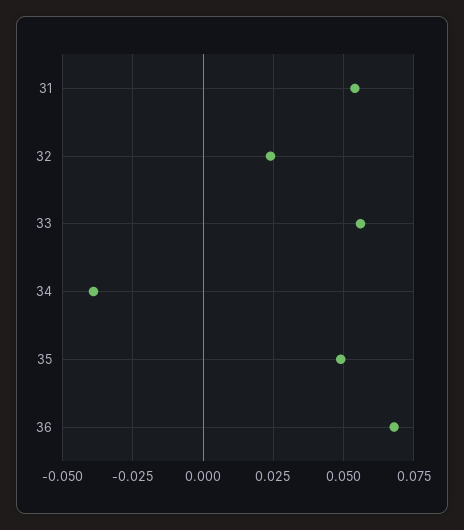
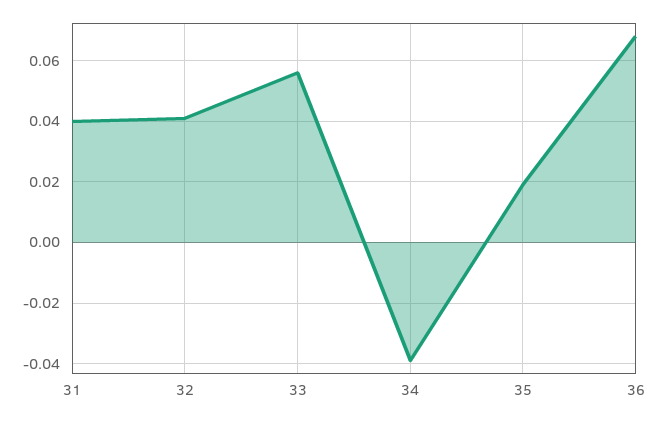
  {
-   "31": 0.055,
+   "31": 0.04,
-   "32": 0.025,
+   "32": 0.04,
    "33": 0.055,
    "34": -0.04,
-   "35": 0.05,
+   "35": 0.02,
    "36": 0.07
  }

